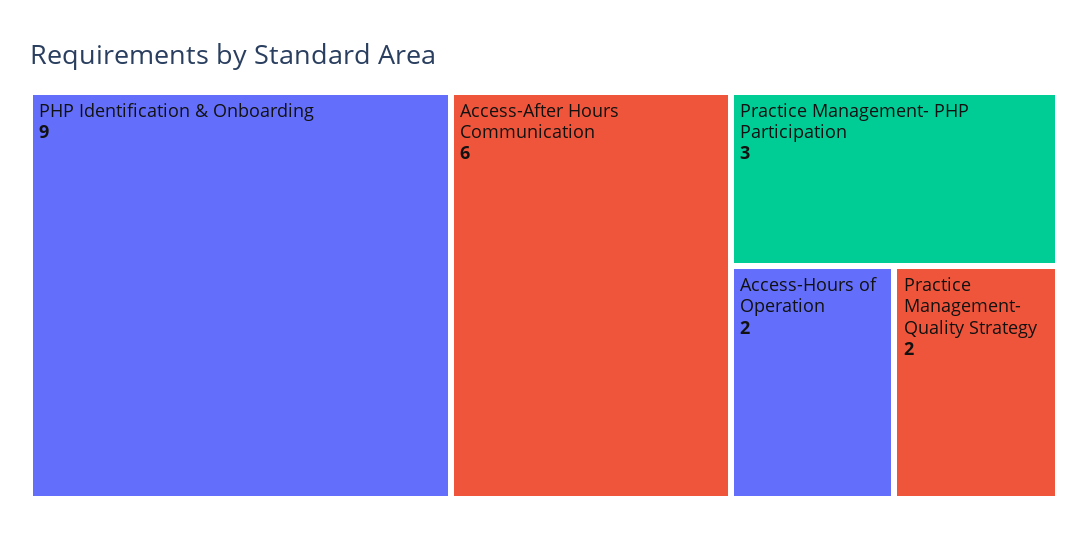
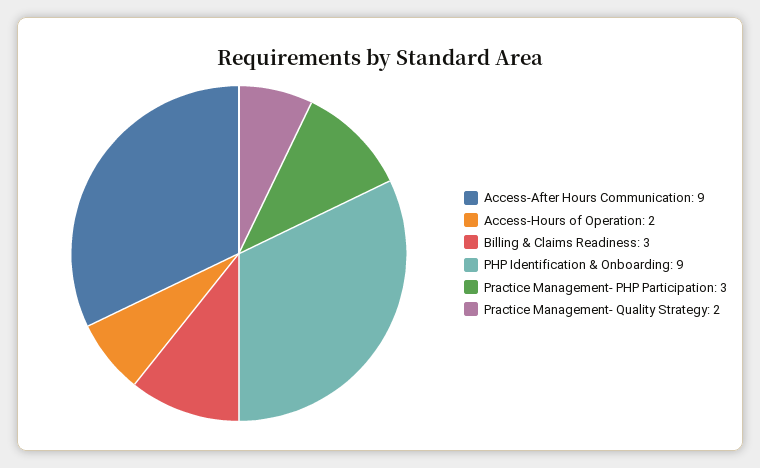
  {
    "PHP Identification & Onboarding": 9,
-   "Access-After Hours Communication": 6,
+   "Access-After Hours Communication": 9,
    "Practice Management- PHP Participation": 3,
    "Access-Hours of Operation": 2,
-   "Practice Management- Quality Strategy": 2
+   "Practice Management- Quality Strategy": 2,
+   "Billing & Claims Readiness": 3
  }

